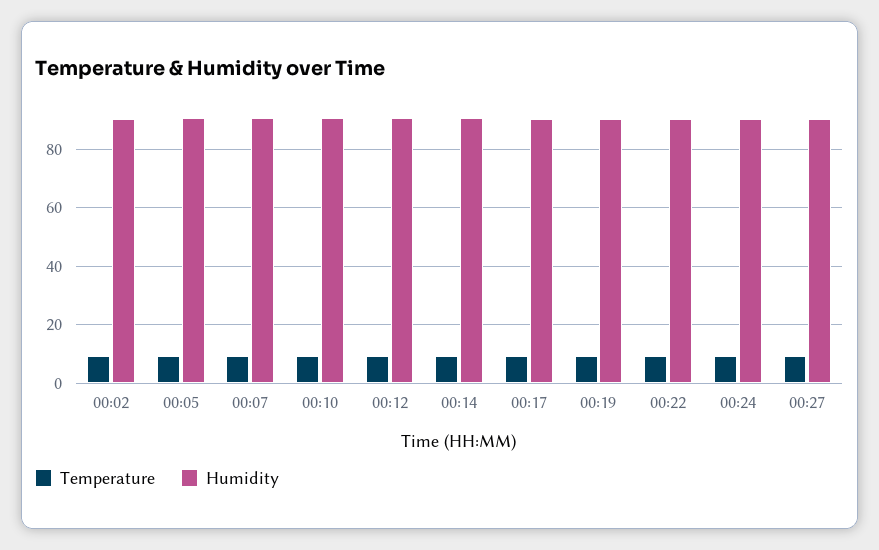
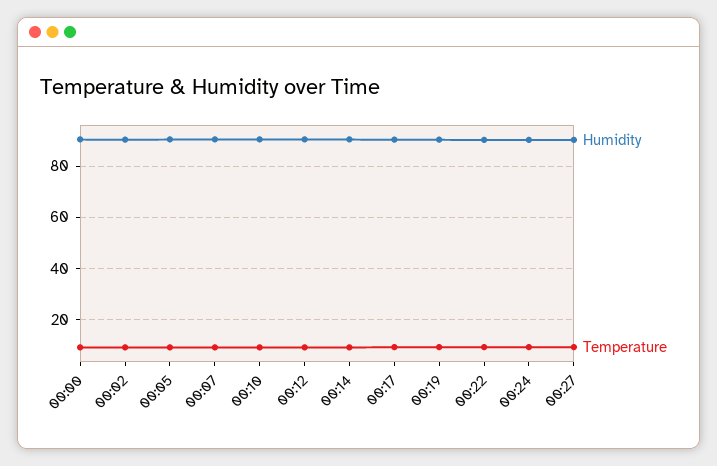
  {
    "Temperature": {
      "00:02": 10,
      "00:05": 10,
      "00:07": 10,
      "00:10": 10,
      "00:12": 10,
      "00:14": 10,
      "00:17": 10,
      "00:19": 10,
      "00:22": 10,
      "00:24": 10,
-     "00:27": 10
+     "00:27": 10,
+     "00:00": 10
    },
    "Humidity": {
      "00:02": 90,
      "00:05": 90,
      "00:07": 90,
      "00:10": 90,
      "00:12": 90,
      "00:14": 90,
      "00:17": 90,
      "00:19": 90,
      "00:22": 90,
      "00:24": 90,
-     "00:27": 90
+     "00:27": 90,
+     "00:00": 90
    }
  }

